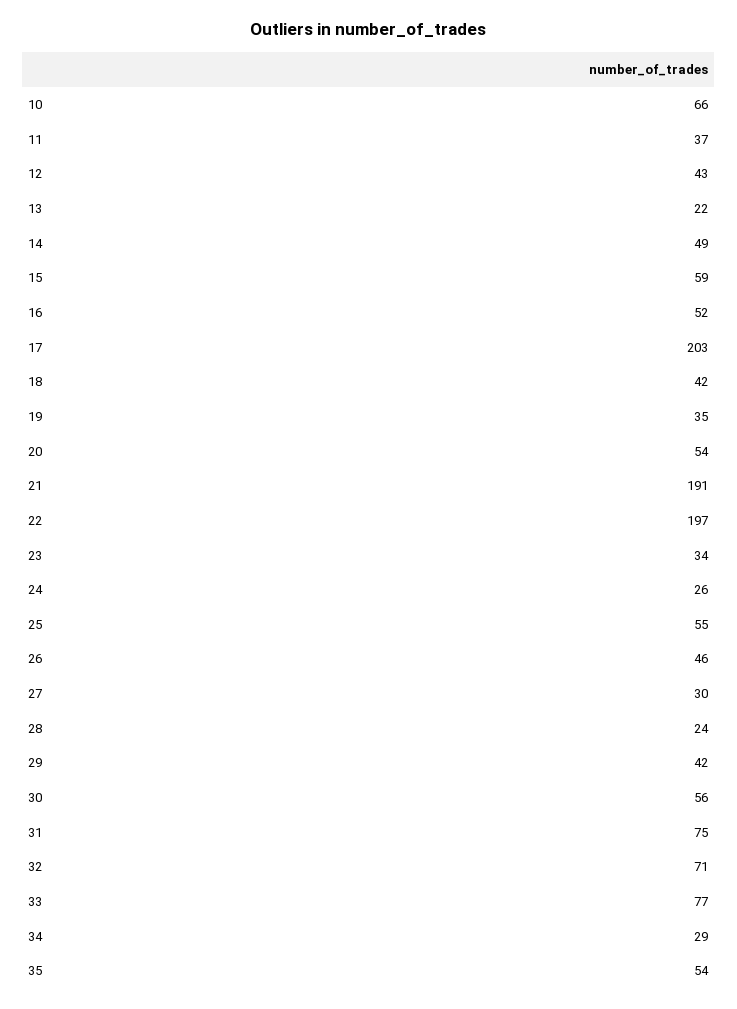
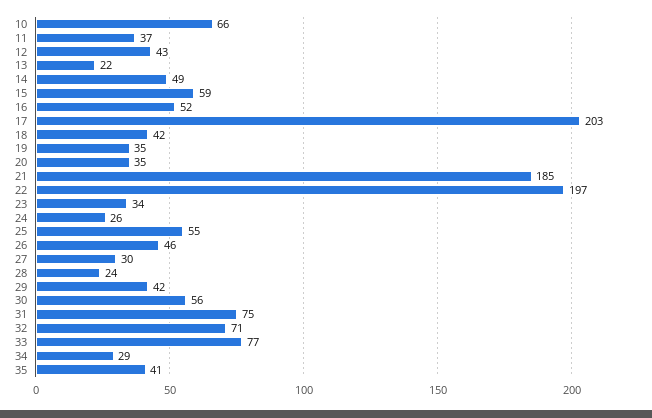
  {
    "10": 66,
    "11": 37,
    "12": 43,
    "13": 22,
    "14": 49,
    "15": 59,
    "16": 52,
    "17": 203,
    "18": 42,
    "19": 35,
-   "20": 54,
+   "20": 35,
-   "21": 191,
+   "21": 185,
    "22": 197,
    "23": 34,
    "24": 26,
    "25": 55,
    "26": 46,
    "27": 30,
    "28": 24,
    "29": 42,
    "30": 56,
    "31": 75,
    "32": 71,
    "33": 77,
    "34": 29,
-   "35": 54
+   "35": 41
  }

